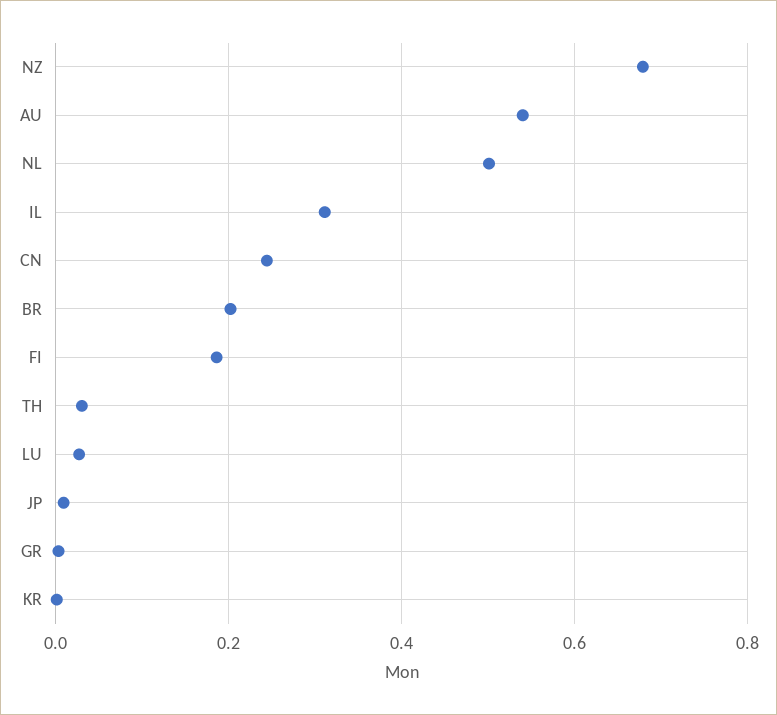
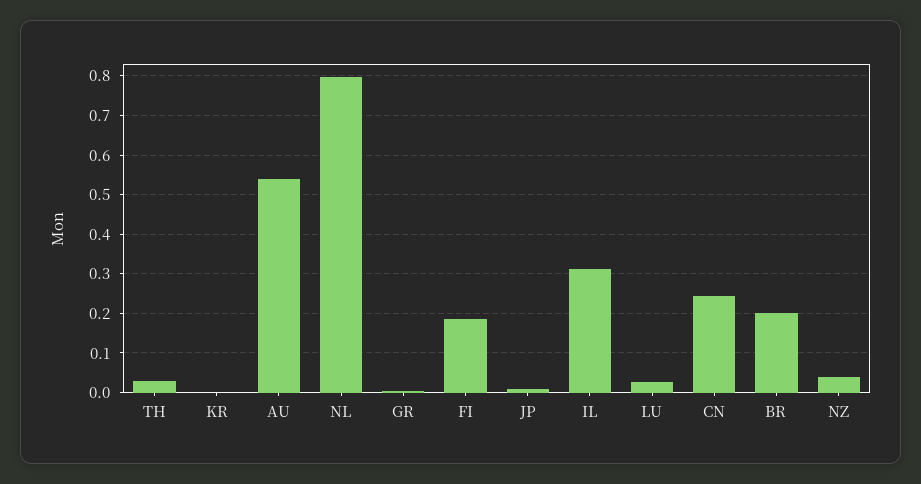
  {
-   "NZ": 0.68,
+   "NZ": 0.04,
    "AU": 0.54,
-   "NL": 0.5,
+   "NL": 0.8,
    "IL": 0.32,
    "CN": 0.24,
    "BR": 0.2,
    "FI": 0.18,
    "TH": 0.04,
    "LU": 0.02,
    "JP": 0,
    "GR": 0,
    "KR": 0
  }

